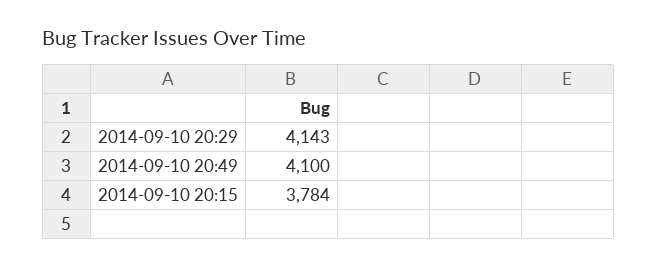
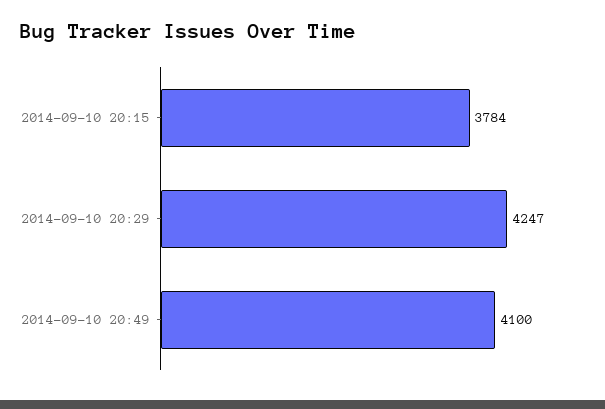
  {
-   "2014-09-10 20:29": 4143,
+   "2014-09-10 20:29": 4247,
    "2014-09-10 20:49": 4100,
    "2014-09-10 20:15": 3784
  }

